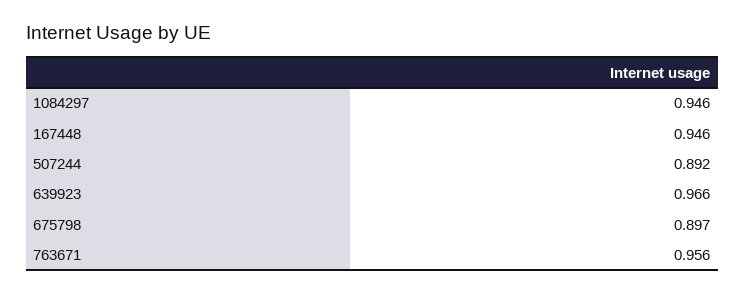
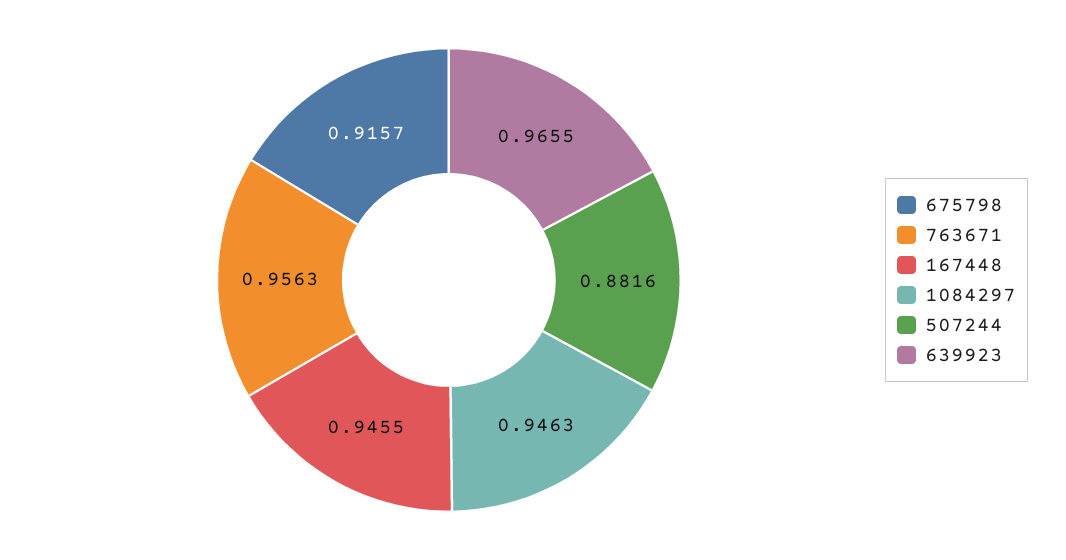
  {
    "1084297": 0.9463,
    "167448": 0.9455,
-   "507244": 0.892,
+   "507244": 0.8816,
    "639923": 0.9655,
-   "675798": 0.897,
+   "675798": 0.9157,
    "763671": 0.9563
  }

